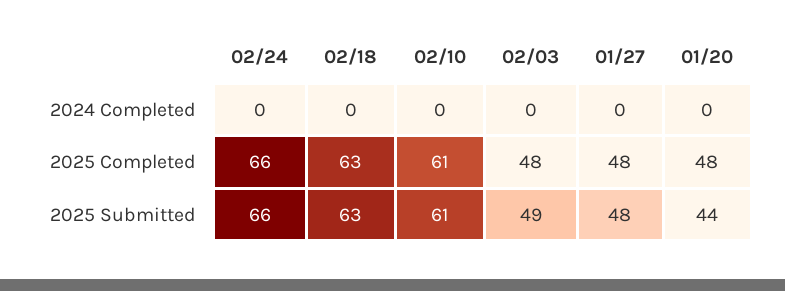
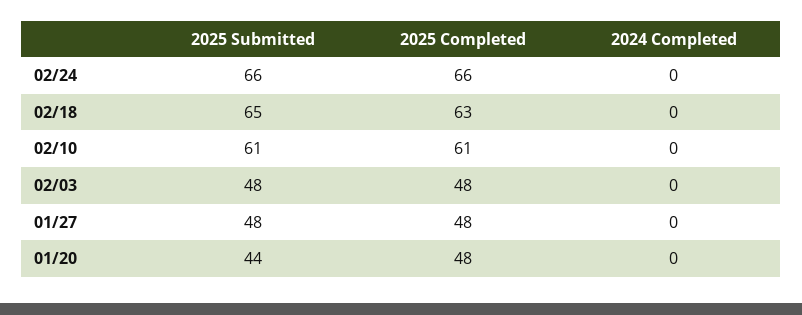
  {
    "02/24": {
      "2024 Completed": 0,
      "2025 Completed": 66,
      "2025 Submitted": 66
    },
    "02/18": {
      "2024 Completed": 0,
      "2025 Completed": 63,
-     "2025 Submitted": 63
+     "2025 Submitted": 65
    },
    "02/10": {
      "2024 Completed": 0,
      "2025 Completed": 61,
      "2025 Submitted": 61
    },
    "02/03": {
      "2024 Completed": 0,
      "2025 Completed": 48,
-     "2025 Submitted": 49
+     "2025 Submitted": 48
    },
    "01/27": {
      "2024 Completed": 0,
      "2025 Completed": 48,
      "2025 Submitted": 48
    },
    "01/20": {
      "2024 Completed": 0,
      "2025 Completed": 48,
      "2025 Submitted": 44
    }
  }

